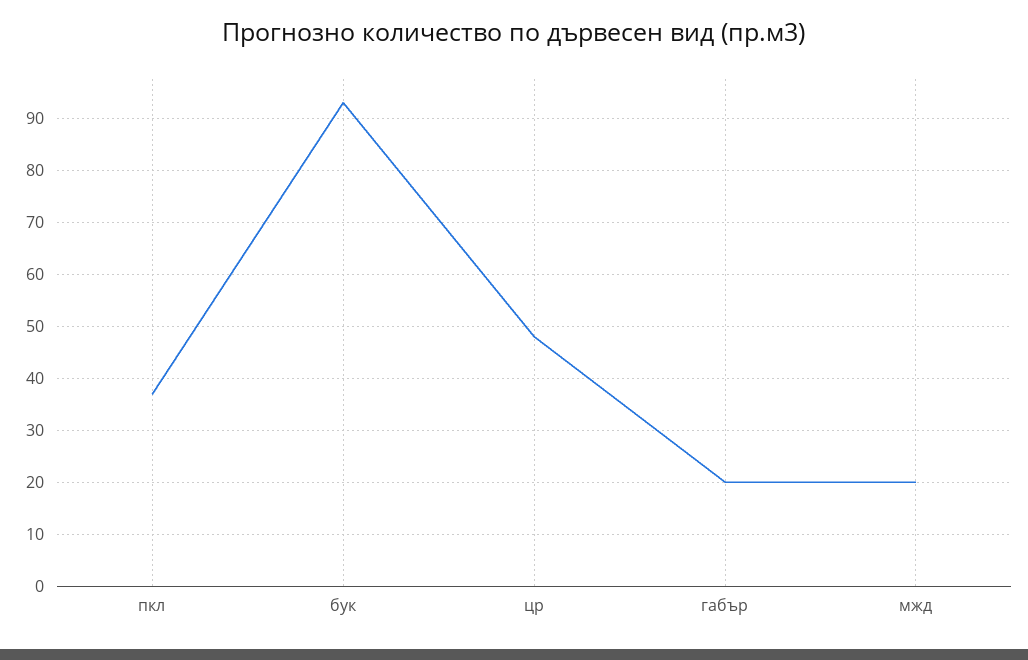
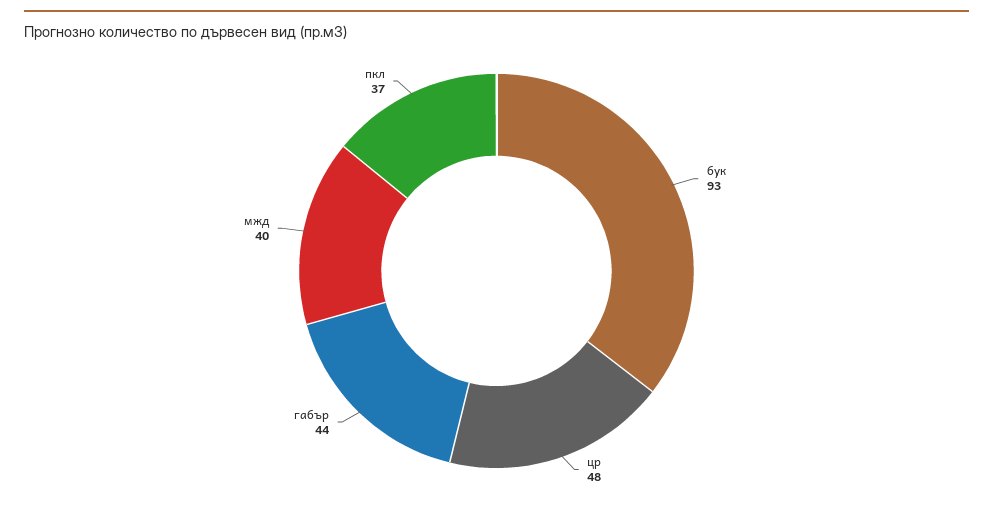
  {
    "пкл": 37,
    "бук": 93,
    "цр": 48,
-   "габър": 20,
+   "габър": 44,
-   "мжд": 20
+   "мжд": 40
  }

